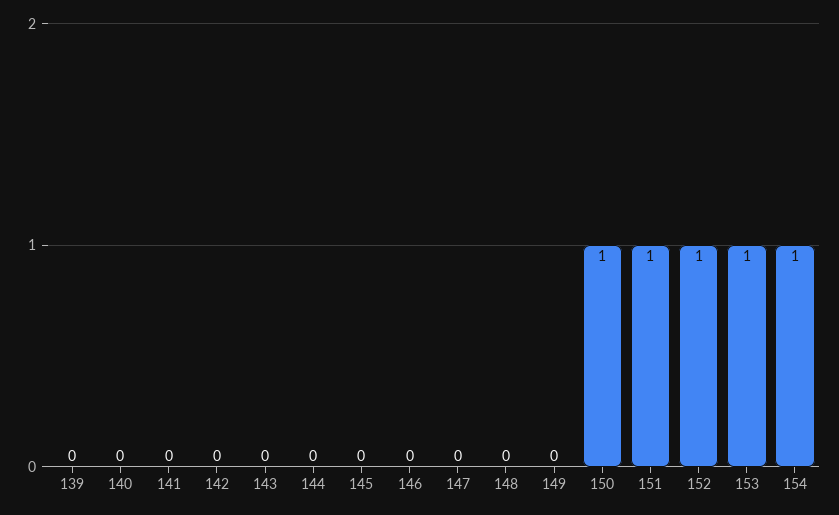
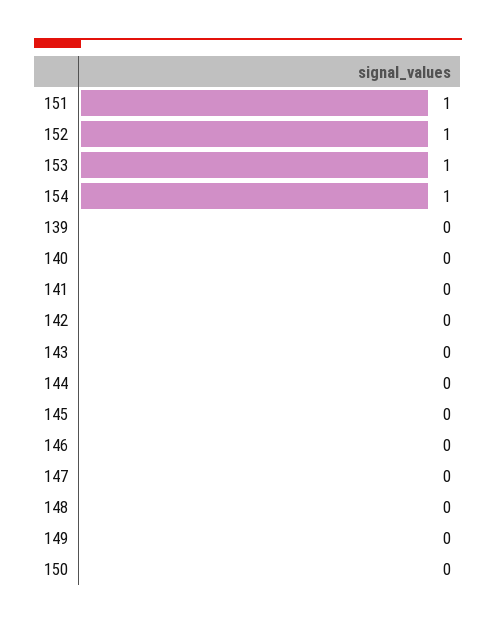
  {
    "139": 0,
    "140": 0,
    "141": 0,
    "142": 0,
    "143": 0,
    "144": 0,
    "145": 0,
    "146": 0,
    "147": 0,
    "148": 0,
    "149": 0,
-   "150": 1,
+   "150": 0,
    "151": 1,
    "152": 1,
    "153": 1,
    "154": 1
  }

